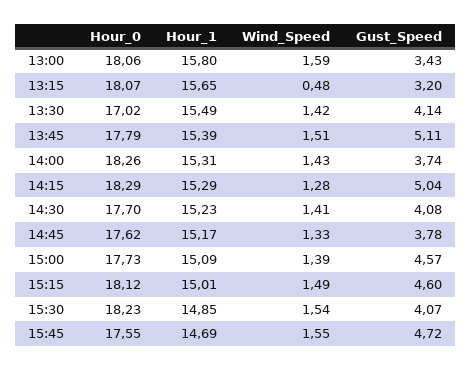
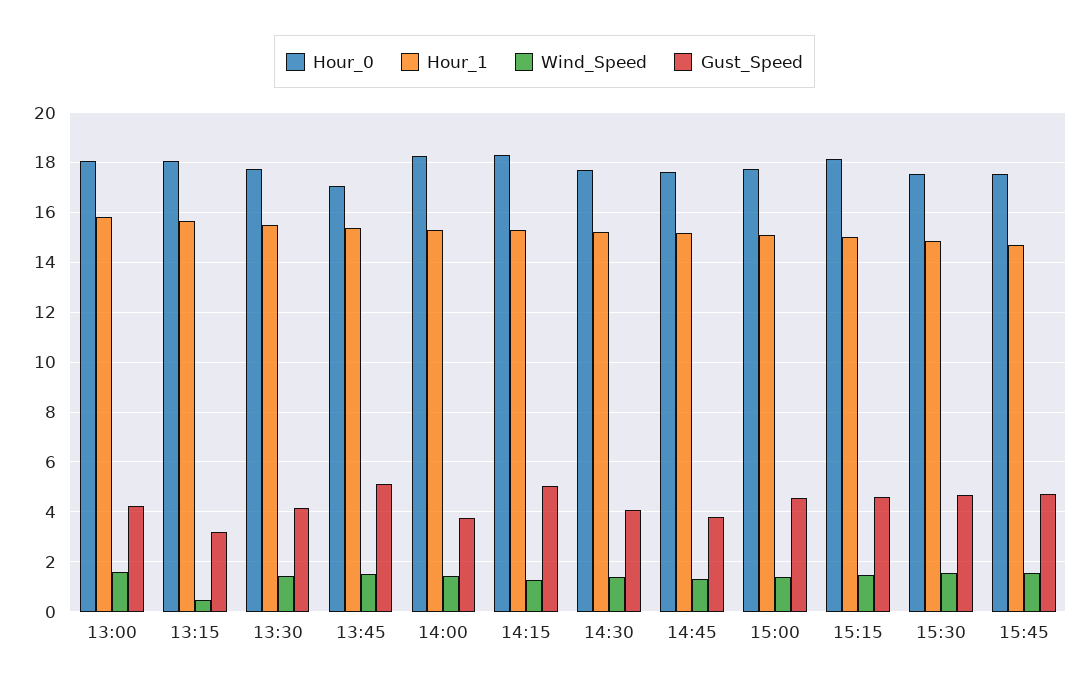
  {
    "Hour_0": {
      "13:00": 18.06,
      "13:15": 18.07,
-     "13:30": 17.02,
+     "13:30": 17.75,
-     "13:45": 17.79,
+     "13:45": 17,
      "14:00": 18.26,
      "14:15": 18.29,
      "14:30": 17.7,
      "14:45": 17.62,
      "15:00": 17.73,
      "15:15": 18.12,
-     "15:30": 18.23,
+     "15:30": 17.5,
      "15:45": 17.55
    },
    "Hour_1": {
      "13:00": 15.8,
      "13:15": 15.65,
      "13:30": 15.49,
      "13:45": 15.39,
      "14:00": 15.31,
      "14:15": 15.29,
      "14:30": 15.23,
      "14:45": 15.17,
      "15:00": 15.09,
      "15:15": 15.01,
      "15:30": 14.85,
      "15:45": 14.69
    },
    "Wind_Speed": {
      "13:00": 1.59,
      "13:15": 0.48,
      "13:30": 1.42,
      "13:45": 1.51,
      "14:00": 1.43,
      "14:15": 1.28,
      "14:30": 1.41,
      "14:45": 1.33,
      "15:00": 1.39,
      "15:15": 1.49,
      "15:30": 1.54,
      "15:45": 1.55
    },
    "Gust_Speed": {
-     "13:00": 3.43,
+     "13:00": 4.25,
      "13:15": 3.2,
      "13:30": 4.14,
      "13:45": 5.11,
      "14:00": 3.74,
      "14:15": 5.04,
      "14:30": 4.08,
      "14:45": 3.78,
      "15:00": 4.57,
      "15:15": 4.6,
-     "15:30": 4.07,
+     "15:30": 4.75,
      "15:45": 4.72
    }
  }

